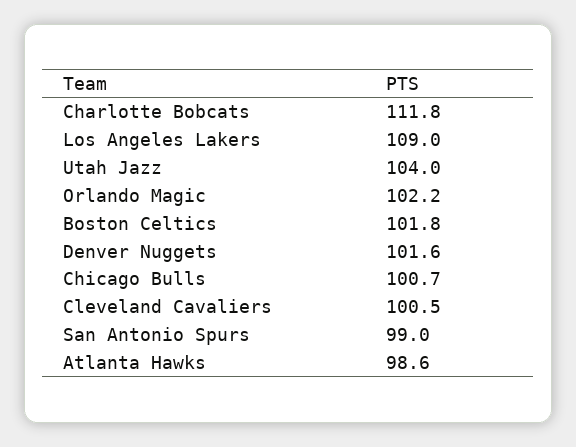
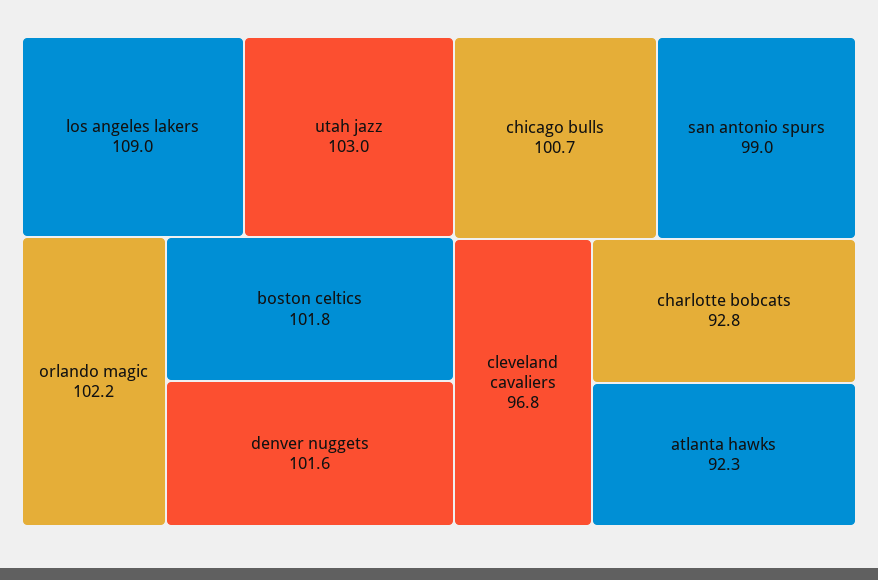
  {
-   "Charlotte Bobcats": 111.8,
+   "Charlotte Bobcats": 92.8,
    "Los Angeles Lakers": 109,
-   "Utah Jazz": 104,
+   "Utah Jazz": 103,
    "Orlando Magic": 102.2,
    "Boston Celtics": 101.8,
    "Denver Nuggets": 101.6,
    "Chicago Bulls": 100.7,
-   "Cleveland Cavaliers": 100.5,
+   "Cleveland Cavaliers": 96.8,
    "San Antonio Spurs": 99,
-   "Atlanta Hawks": 98.6
+   "Atlanta Hawks": 92.3
  }

